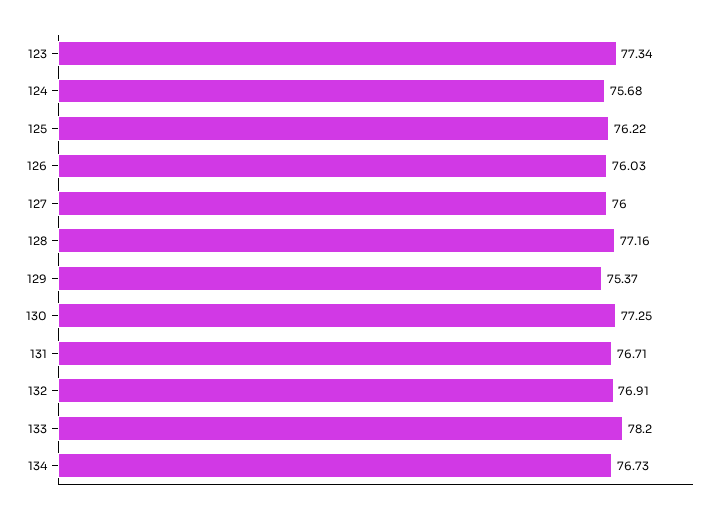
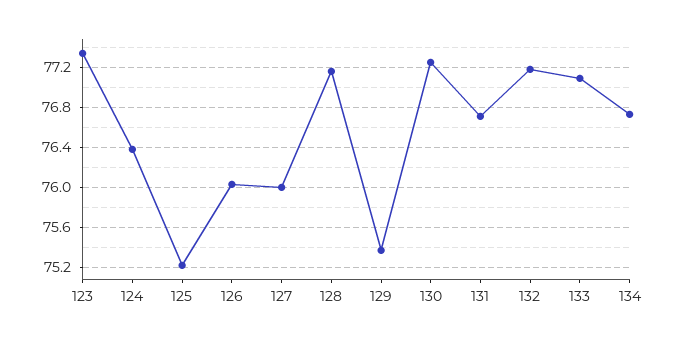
  {
    "123": 77.34,
-   "124": 75.68,
+   "124": 76.4,
-   "125": 76.22,
+   "125": 75.2,
    "126": 76.03,
    "127": 76,
    "128": 77.16,
    "129": 75.37,
    "130": 77.25,
    "131": 76.71,
-   "132": 76.91,
+   "132": 77.2,
-   "133": 78.2,
+   "133": 77.1,
    "134": 76.73
  }

